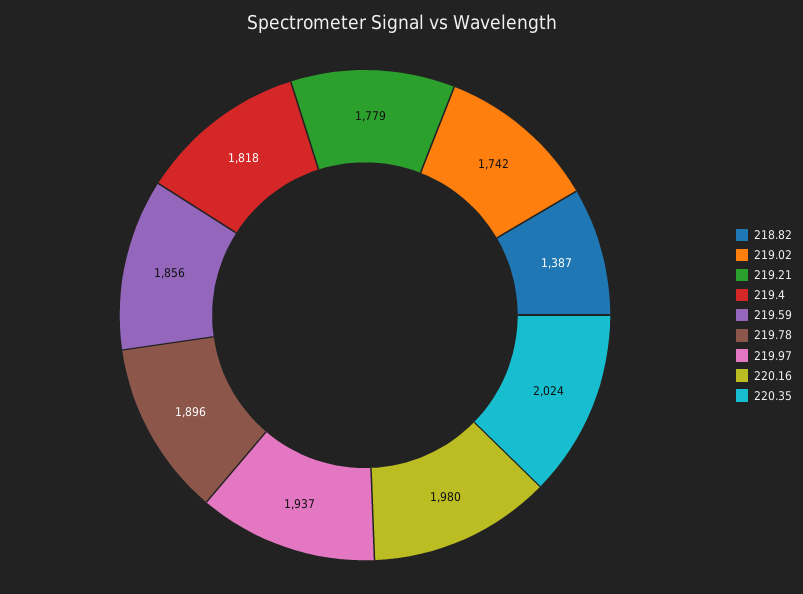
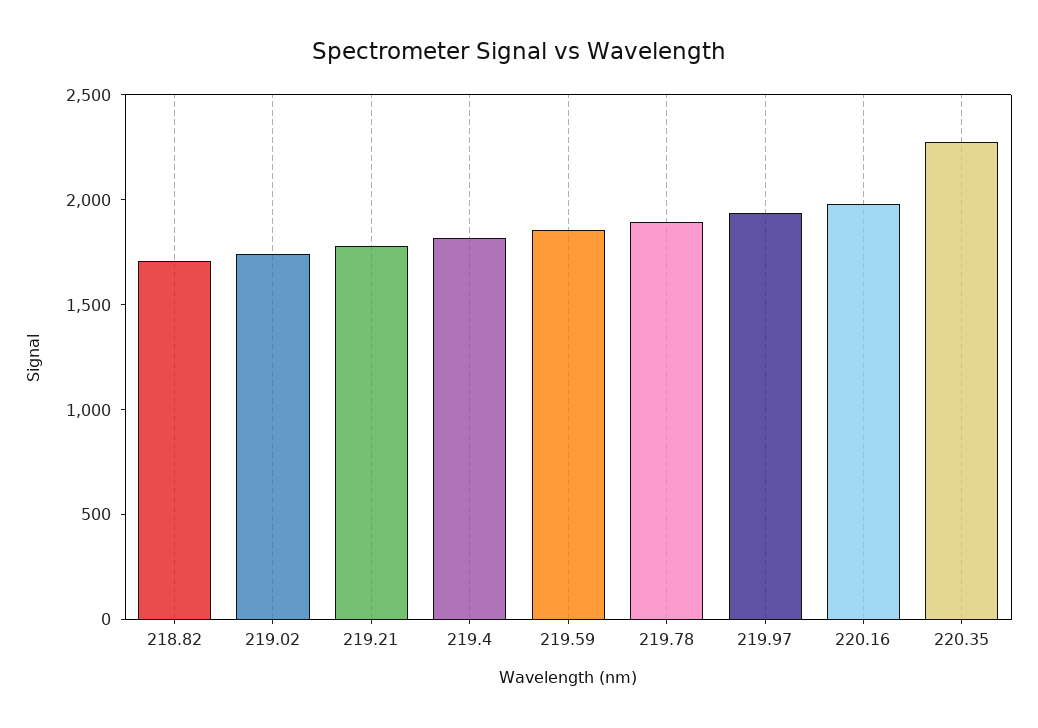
  {
-   "218.82": 1387,
+   "218.82": 1700,
    "219.02": 1742,
    "219.21": 1779,
    "219.4": 1818,
    "219.59": 1856,
    "219.78": 1896,
    "219.97": 1937,
    "220.16": 1980,
-   "220.35": 2024
+   "220.35": 2300
  }

